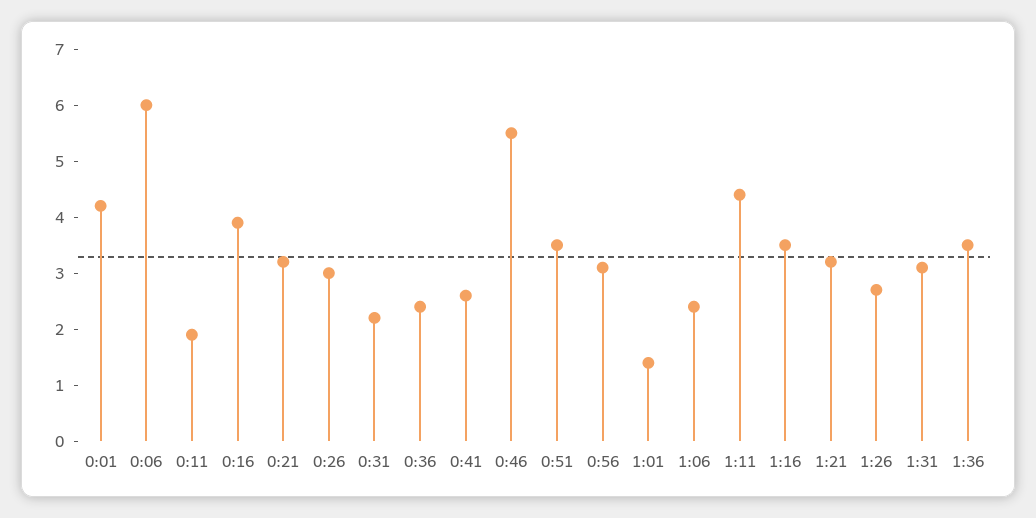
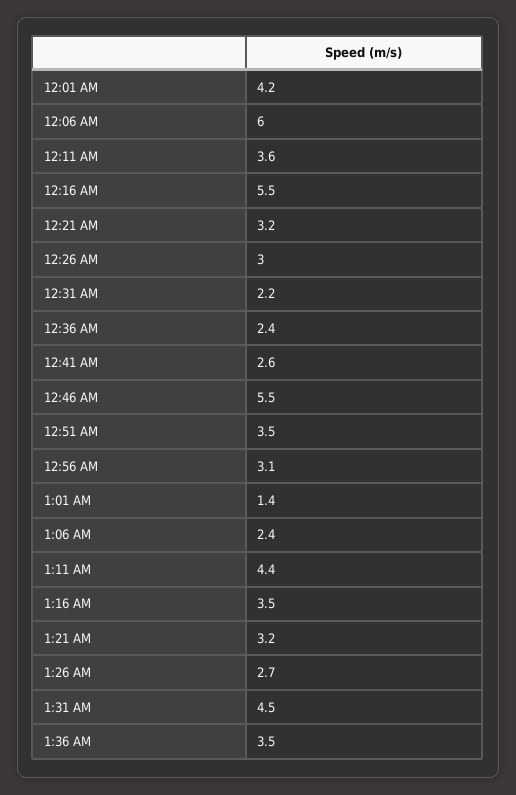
  {
    "0:01": 4.2,
    "0:06": 6,
-   "0:11": 2,
+   "0:11": 3.6,
-   "0:16": 4,
+   "0:16": 5.5,
    "0:21": 3.2,
    "0:26": 3,
    "0:31": 2.2,
    "0:36": 2.4,
    "0:41": 2.6,
    "0:46": 5.5,
    "0:51": 3.5,
    "0:56": 3.1,
    "1:01": 1.4,
    "1:06": 2.4,
    "1:11": 4.4,
    "1:16": 3.5,
    "1:21": 3.2,
    "1:26": 2.7,
-   "1:31": 3,
+   "1:31": 4.5,
    "1:36": 3.5
  }

